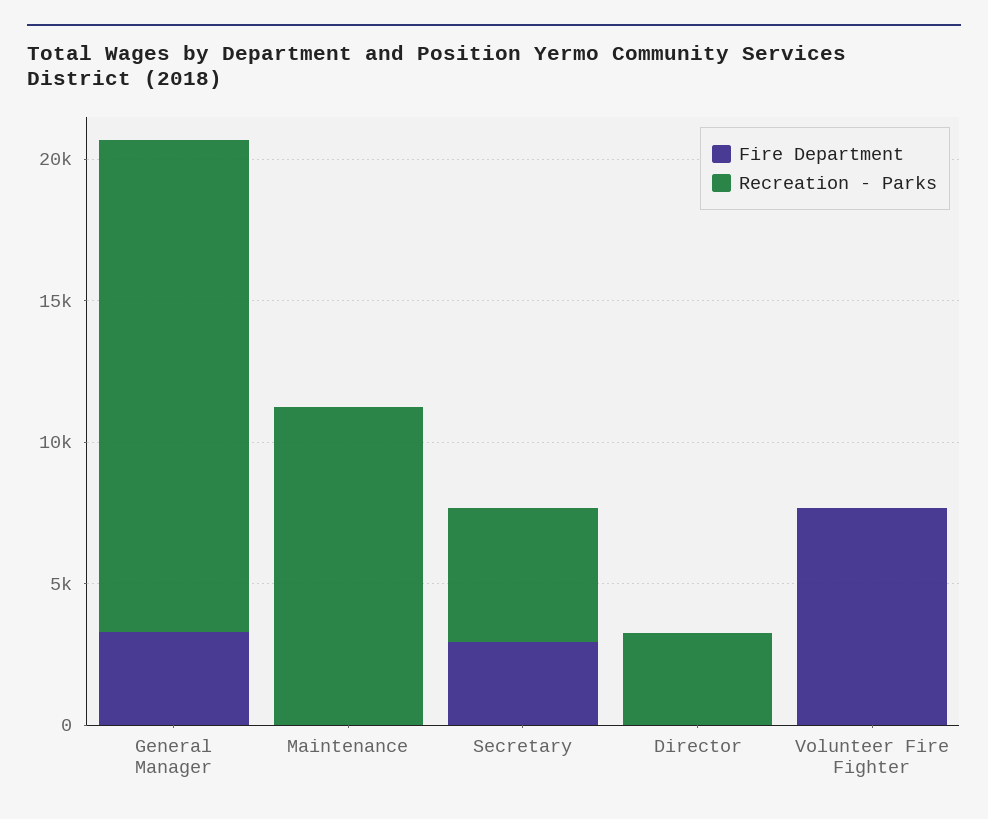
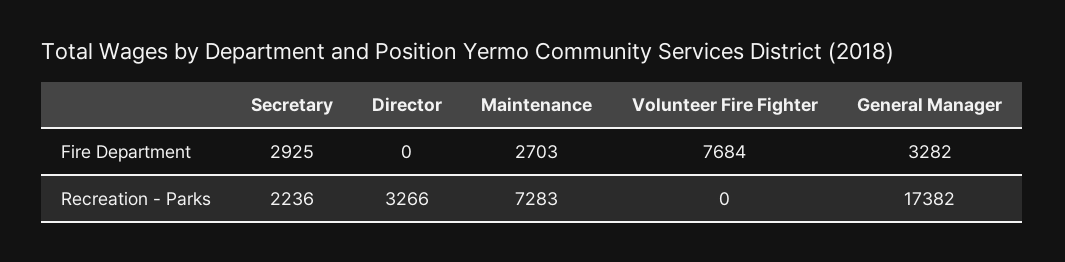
  {
    "Fire Department": {
      "General Manager": 3282,
-     "Maintenance": 0,
+     "Maintenance": 2703,
      "Secretary": 2925,
      "Director": 0,
      "Volunteer Fire Fighter": 7684
    },
    "Recreation - Parks": {
      "General Manager": 17382,
-     "Maintenance": 11000,
+     "Maintenance": 7283,
-     "Secretary": 5000,
+     "Secretary": 2236,
      "Director": 3266,
      "Volunteer Fire Fighter": 0
    }
  }

